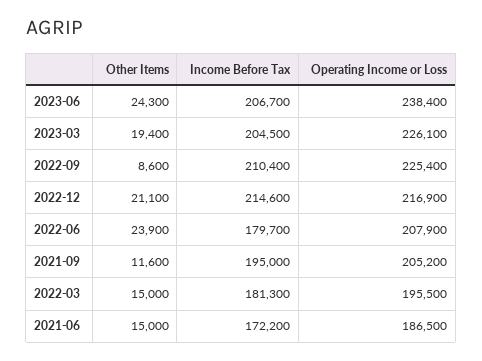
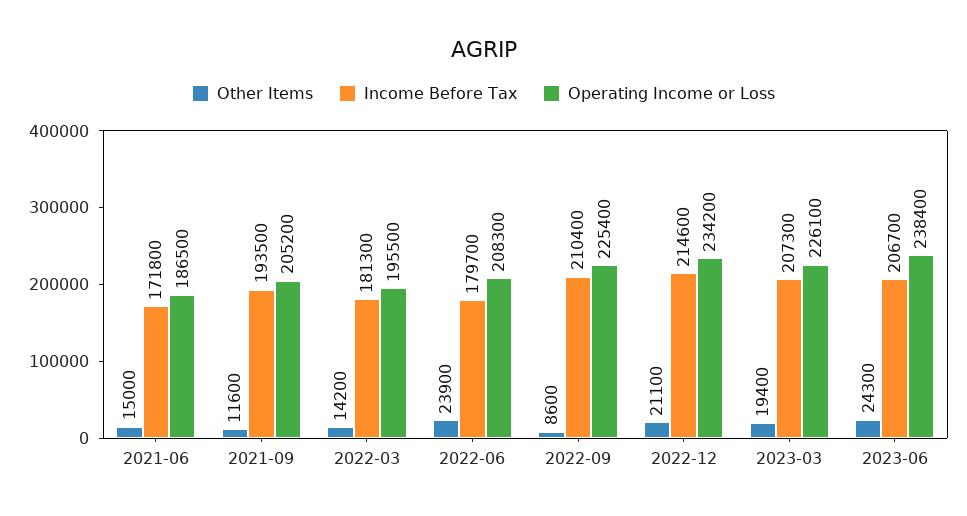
  {
    "Other Items": {
      "2023-06": 24300,
      "2023-03": 19400,
      "2022-09": 8600,
      "2022-12": 21100,
      "2022-06": 23900,
      "2021-09": 11600,
-     "2022-03": 15000,
+     "2022-03": 14200,
      "2021-06": 15000
    },
    "Income Before Tax": {
      "2023-06": 206700,
-     "2023-03": 204500,
+     "2023-03": 207300,
      "2022-09": 210400,
      "2022-12": 214600,
      "2022-06": 179700,
-     "2021-09": 195000,
+     "2021-09": 193500,
      "2022-03": 181300,
-     "2021-06": 172200
+     "2021-06": 171800
    },
    "Operating Income or Loss": {
      "2023-06": 238400,
      "2023-03": 226100,
      "2022-09": 225400,
-     "2022-12": 216900,
+     "2022-12": 234200,
-     "2022-06": 207900,
+     "2022-06": 208300,
      "2021-09": 205200,
      "2022-03": 195500,
      "2021-06": 186500
    }
  }

